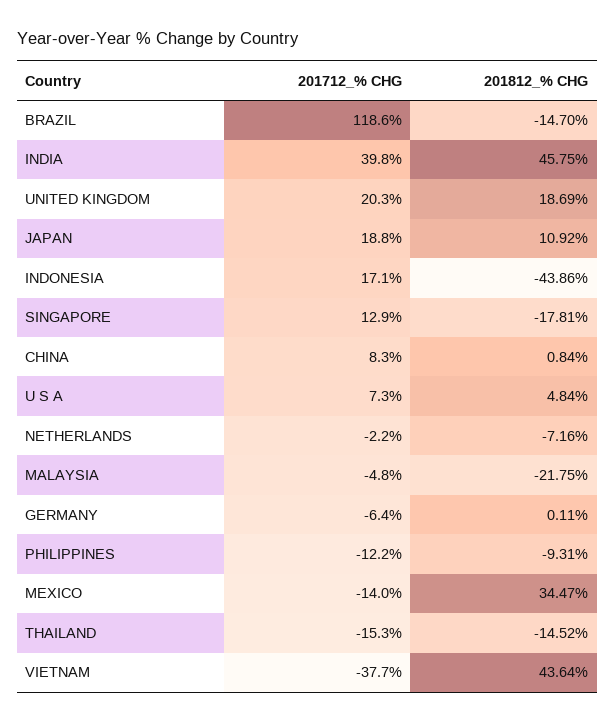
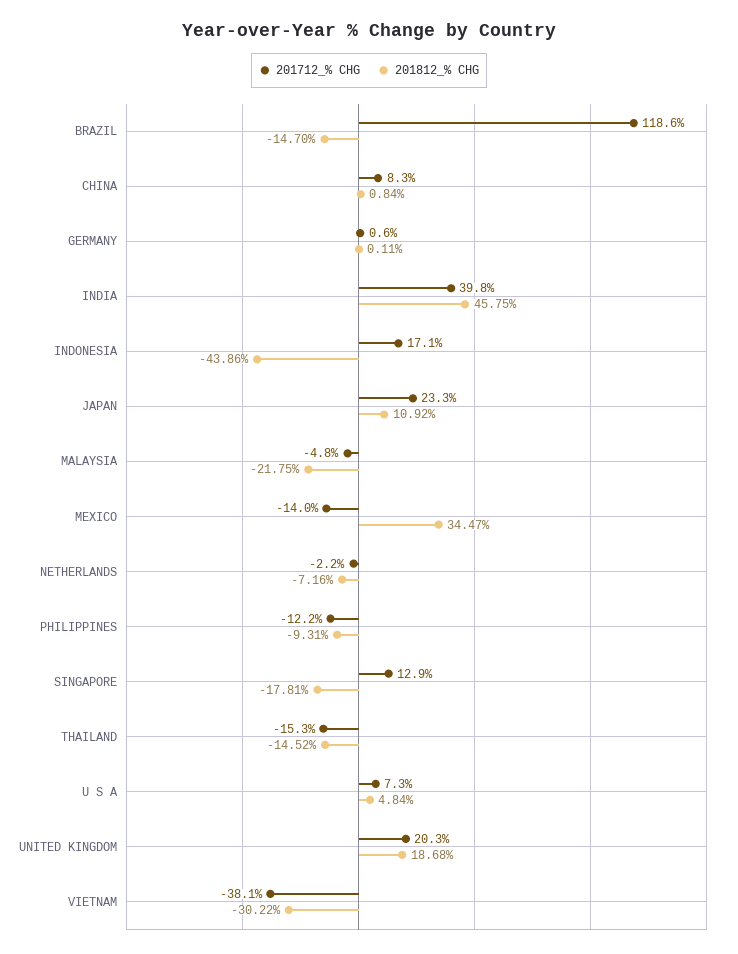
  {
    "201712_% CHG": {
      "BRAZIL": 118.6,
      "INDIA": 39.8,
      "UNITED KINGDOM": 20.3,
-     "JAPAN": 18.8,
+     "JAPAN": 23.3,
      "INDONESIA": 17.1,
      "SINGAPORE": 12.9,
      "CHINA": 8.3,
      "U S A": 7.3,
      "NETHERLANDS": -2.2,
      "MALAYSIA": -4.8,
-     "GERMANY": -6.4,
+     "GERMANY": 0.6,
      "PHILIPPINES": -12.2,
      "MEXICO": -14,
      "THAILAND": -15.3,
-     "VIETNAM": -37.7
+     "VIETNAM": -38.1
    },
    "201812_% CHG": {
      "BRAZIL": -14.7,
      "INDIA": 45.75,
-     "UNITED KINGDOM": 18.69,
+     "UNITED KINGDOM": 18.68,
      "JAPAN": 10.92,
      "INDONESIA": -43.86,
      "SINGAPORE": -17.81,
      "CHINA": 0.84,
      "U S A": 4.84,
      "NETHERLANDS": -7.16,
      "MALAYSIA": -21.75,
      "GERMANY": 0.11,
      "PHILIPPINES": -9.31,
      "MEXICO": 34.47,
      "THAILAND": -14.52,
-     "VIETNAM": 43.64
+     "VIETNAM": -30.22
    }
  }

